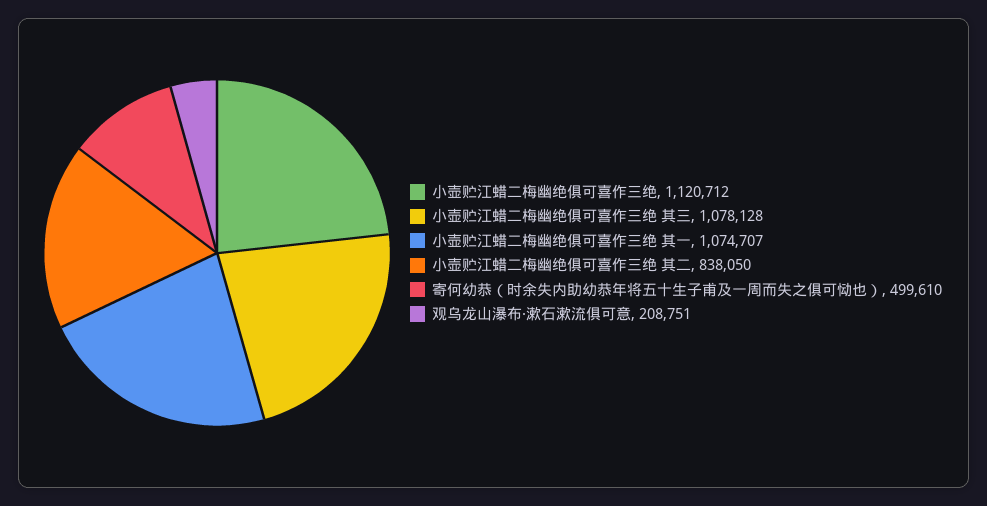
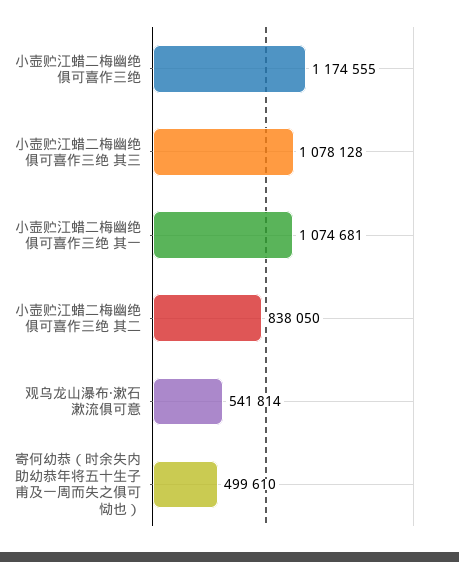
  {
-   "小壶贮江蜡二梅幽绝俱可喜作三绝": 1120712,
+   "小壶贮江蜡二梅幽绝俱可喜作三绝": 1174555,
    "小壶贮江蜡二梅幽绝俱可喜作三绝 其三": 1078128,
-   "小壶贮江蜡二梅幽绝俱可喜作三绝 其一": 1074707,
+   "小壶贮江蜡二梅幽绝俱可喜作三绝 其一": 1074681,
    "小壶贮江蜡二梅幽绝俱可喜作三绝 其二": 838050,
    "寄何幼恭（时余失内助幼恭年将五十生子甫及一周而失之俱可恸也）": 499610,
-   "观乌龙山瀑布·漱石漱流俱可意": 208751
+   "观乌龙山瀑布·漱石漱流俱可意": 541814
  }

